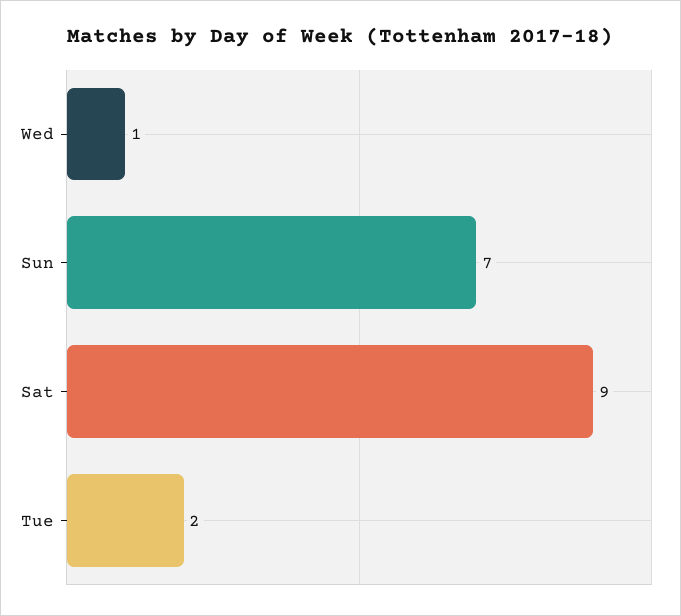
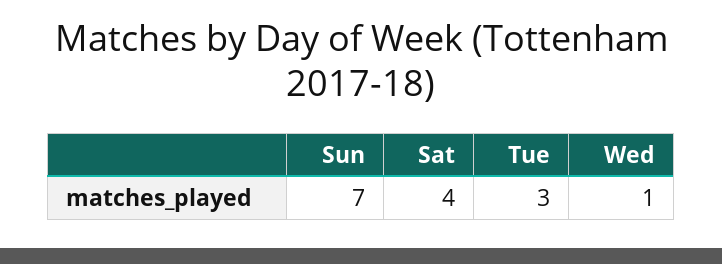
  {
    "Wed": 1,
    "Sun": 7,
-   "Sat": 9,
+   "Sat": 4,
-   "Tue": 2
+   "Tue": 3
  }

